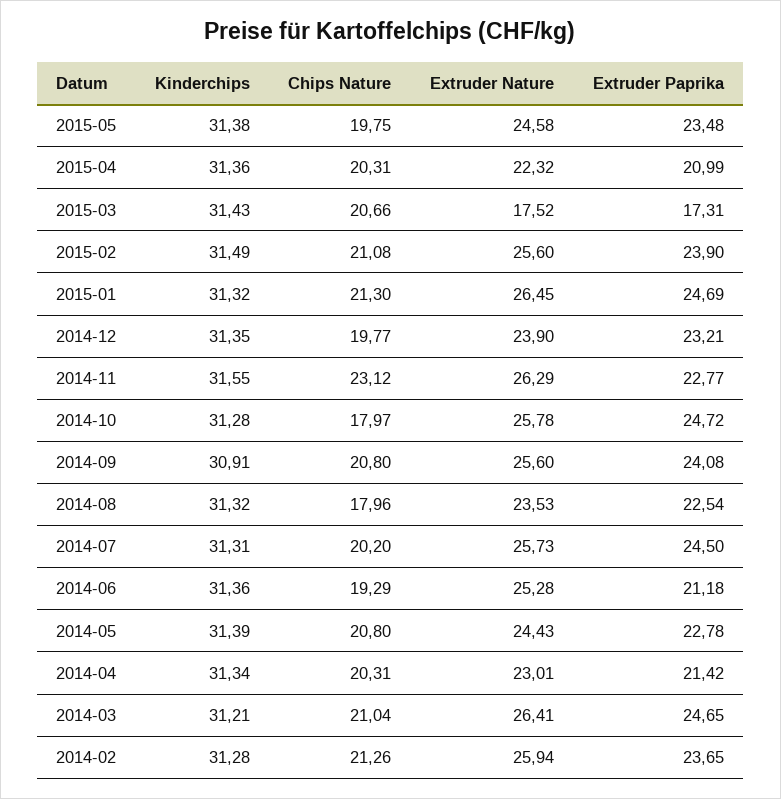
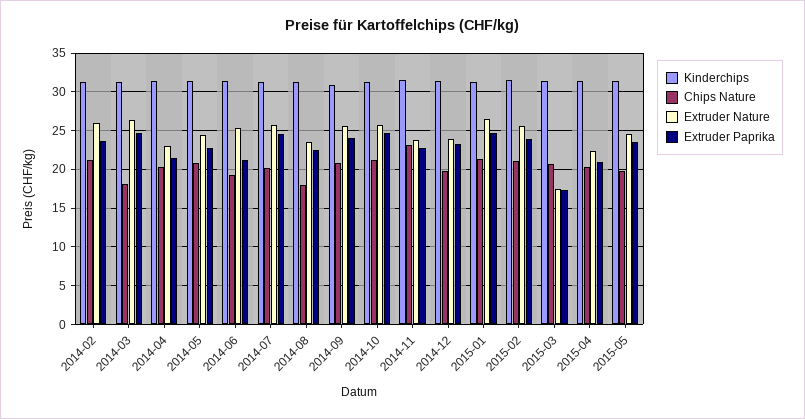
  {
    "Kinderchips": {
      "2015-05": 31.38,
      "2015-04": 31.36,
      "2015-03": 31.43,
      "2015-02": 31.49,
      "2015-01": 31.32,
      "2014-12": 31.35,
      "2014-11": 31.55,
      "2014-10": 31.28,
      "2014-09": 30.91,
      "2014-08": 31.32,
      "2014-07": 31.31,
      "2014-06": 31.36,
      "2014-05": 31.39,
      "2014-04": 31.34,
      "2014-03": 31.21,
      "2014-02": 31.28
    },
    "Chips Nature": {
      "2015-05": 19.75,
      "2015-04": 20.31,
      "2015-03": 20.66,
      "2015-02": 21.08,
      "2015-01": 21.3,
      "2014-12": 19.77,
      "2014-11": 23.12,
-     "2014-10": 17.97,
+     "2014-10": 21,
      "2014-09": 20.8,
      "2014-08": 17.96,
      "2014-07": 20.2,
      "2014-06": 19.29,
      "2014-05": 20.8,
      "2014-04": 20.31,
-     "2014-03": 21.04,
+     "2014-03": 18,
      "2014-02": 21.26
    },
    "Extruder Nature": {
      "2015-05": 24.58,
      "2015-04": 22.32,
      "2015-03": 17.52,
      "2015-02": 25.6,
      "2015-01": 26.45,
      "2014-12": 23.9,
-     "2014-11": 26.29,
+     "2014-11": 24,
      "2014-10": 25.78,
      "2014-09": 25.6,
      "2014-08": 23.53,
      "2014-07": 25.73,
      "2014-06": 25.28,
      "2014-05": 24.43,
      "2014-04": 23.01,
      "2014-03": 26.41,
      "2014-02": 25.94
    },
    "Extruder Paprika": {
      "2015-05": 23.48,
      "2015-04": 20.99,
      "2015-03": 17.31,
      "2015-02": 23.9,
      "2015-01": 24.69,
      "2014-12": 23.21,
      "2014-11": 22.77,
      "2014-10": 24.72,
      "2014-09": 24.08,
      "2014-08": 22.54,
      "2014-07": 24.5,
      "2014-06": 21.18,
      "2014-05": 22.78,
      "2014-04": 21.42,
      "2014-03": 24.65,
      "2014-02": 23.65
    }
  }

